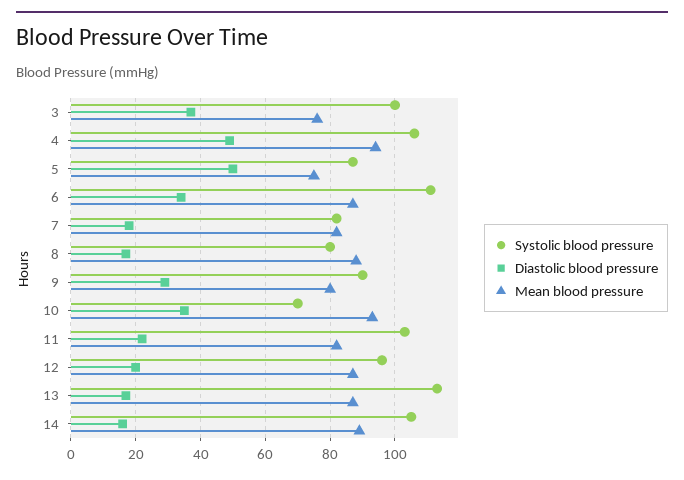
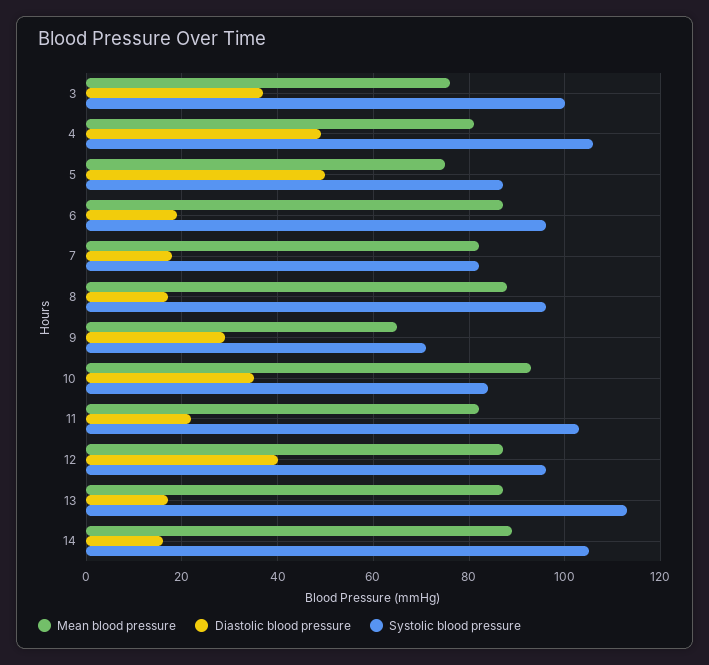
  {
    "Systolic blood pressure": {
      "3": 100,
      "4": 105,
      "5": 85,
-     "6": 110,
+     "6": 95,
      "7": 80,
-     "8": 80,
+     "8": 95,
-     "9": 90,
+     "9": 70,
-     "10": 70,
+     "10": 85,
      "11": 105,
      "12": 95,
      "13": 115,
      "14": 105
    },
    "Diastolic blood pressure": {
      "3": 35,
      "4": 50,
      "5": 50,
-     "6": 35,
+     "6": 20,
      "7": 20,
      "8": 15,
      "9": 30,
      "10": 35,
      "11": 20,
-     "12": 20,
+     "12": 40,
      "13": 15,
      "14": 15
    },
    "Mean blood pressure": {
      "3": 75,
-     "4": 95,
+     "4": 80,
      "5": 75,
      "6": 85,
      "7": 80,
      "8": 90,
-     "9": 80,
+     "9": 65,
      "10": 95,
      "11": 80,
      "12": 85,
      "13": 85,
      "14": 90
    }
  }

